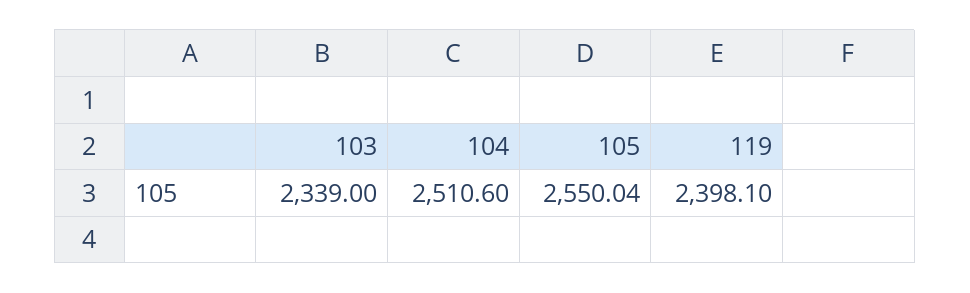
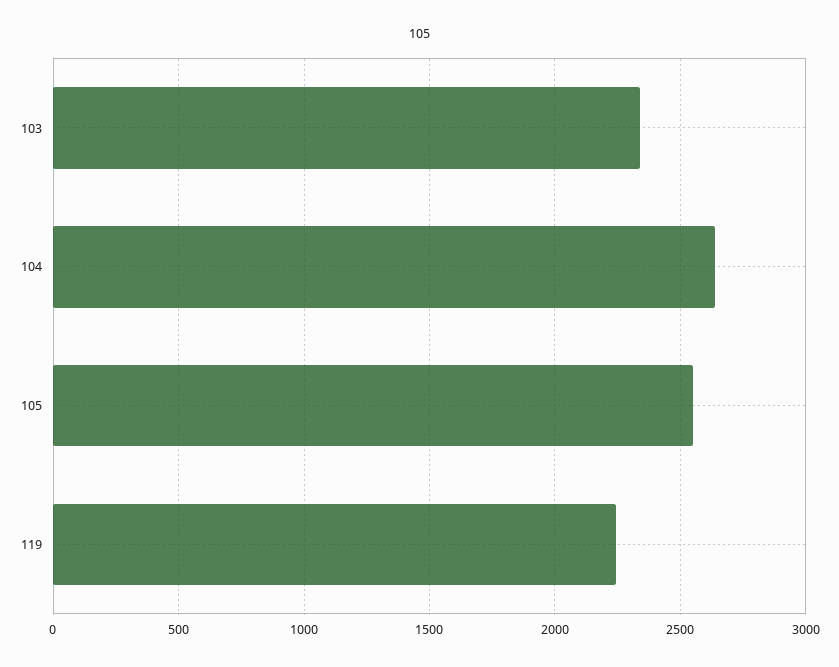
  {
    "103": 2339,
-   "104": 2510.6,
+   "104": 2650,
    "105": 2550.04,
-   "119": 2398.1
+   "119": 2250
  }

